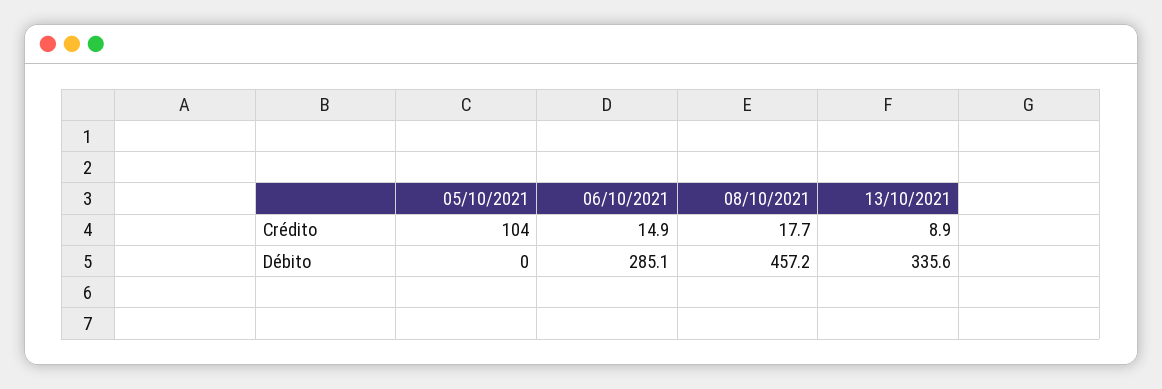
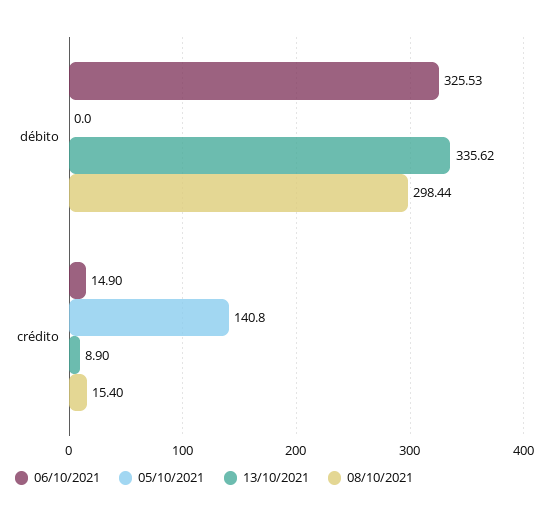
  {
    "05/10/2021": {
-     "Crédito": 104,
+     "Crédito": 140.8,
      "Débito": 0
    },
    "06/10/2021": {
      "Crédito": 14.9,
-     "Débito": 285.1
+     "Débito": 325.53
    },
    "08/10/2021": {
-     "Crédito": 17.7,
+     "Crédito": 15.4,
-     "Débito": 457.2
+     "Débito": 298.44
    },
    "13/10/2021": {
      "Crédito": 8.9,
      "Débito": 335.62
    }
  }

